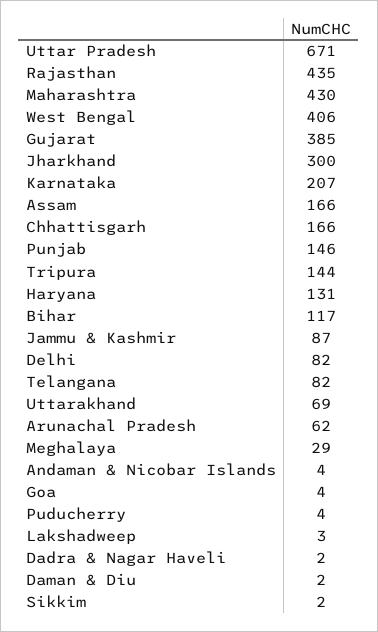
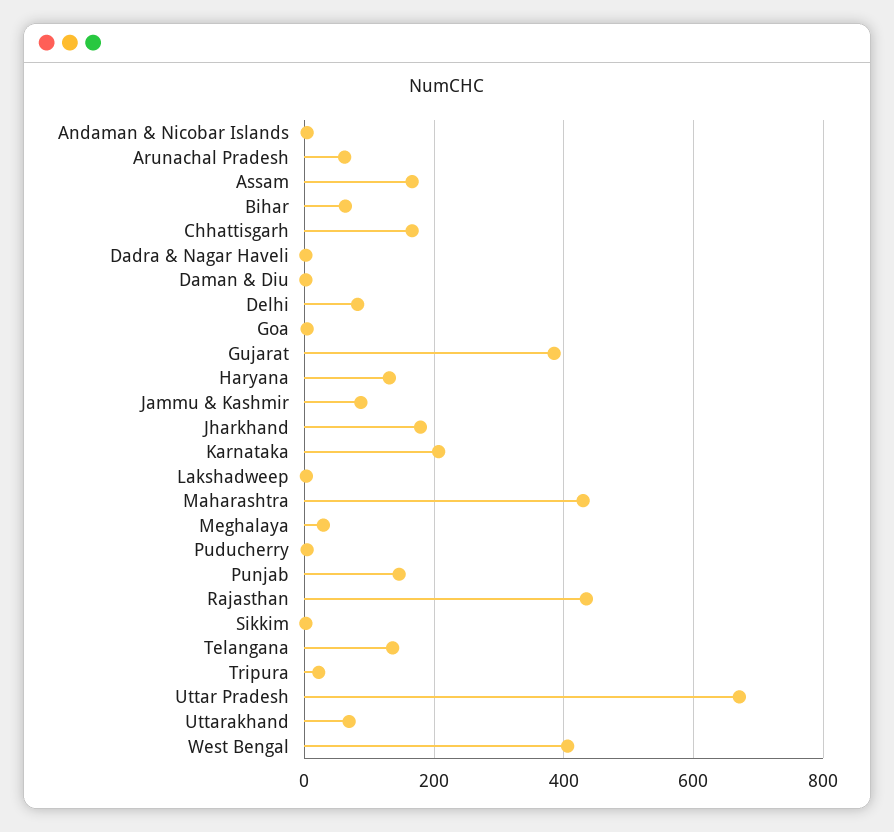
  {
    "Uttar Pradesh": 671,
    "Rajasthan": 435,
    "Maharashtra": 430,
    "West Bengal": 406,
    "Gujarat": 385,
-   "Jharkhand": 300,
+   "Jharkhand": 180,
    "Karnataka": 207,
    "Assam": 166,
    "Chhattisgarh": 166,
    "Punjab": 146,
-   "Tripura": 144,
+   "Tripura": 20,
    "Haryana": 131,
-   "Bihar": 117,
+   "Bihar": 60,
    "Jammu & Kashmir": 87,
    "Delhi": 82,
-   "Telangana": 82,
+   "Telangana": 140,
    "Uttarakhand": 69,
    "Arunachal Pradesh": 62,
    "Meghalaya": 29,
    "Andaman & Nicobar Islands": 4,
    "Goa": 4,
    "Puducherry": 4,
    "Lakshadweep": 3,
    "Dadra & Nagar Haveli": 2,
    "Daman & Diu": 2,
    "Sikkim": 2
  }

